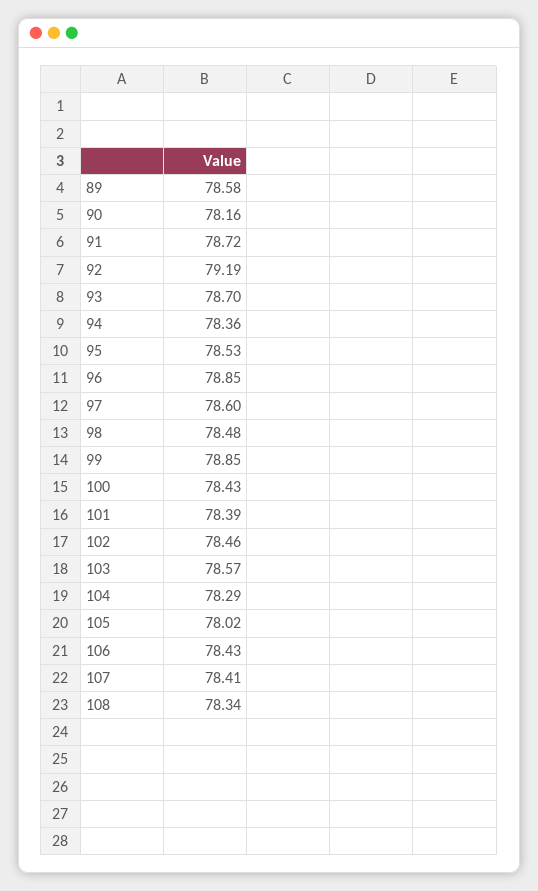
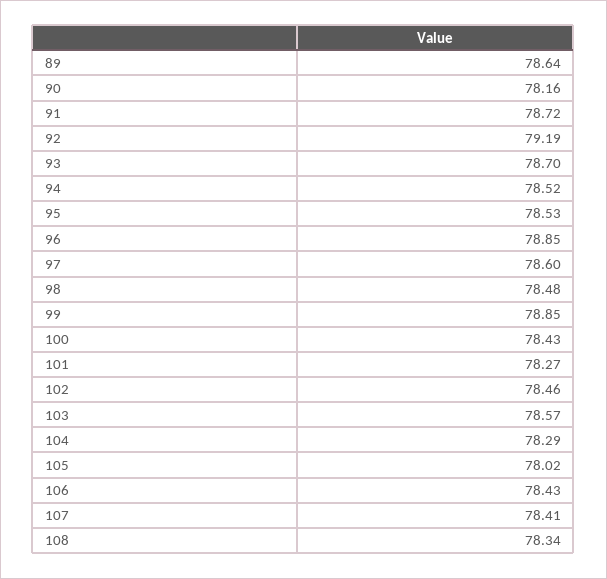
  {
-   "89": 78.58,
+   "89": 78.64,
    "90": 78.16,
    "91": 78.72,
    "92": 79.19,
    "93": 78.7,
-   "94": 78.36,
+   "94": 78.52,
    "95": 78.53,
    "96": 78.85,
    "97": 78.6,
    "98": 78.48,
    "99": 78.85,
    "100": 78.43,
-   "101": 78.39,
+   "101": 78.27,
    "102": 78.46,
    "103": 78.57,
    "104": 78.29,
    "105": 78.02,
    "106": 78.43,
    "107": 78.41,
    "108": 78.34
  }

